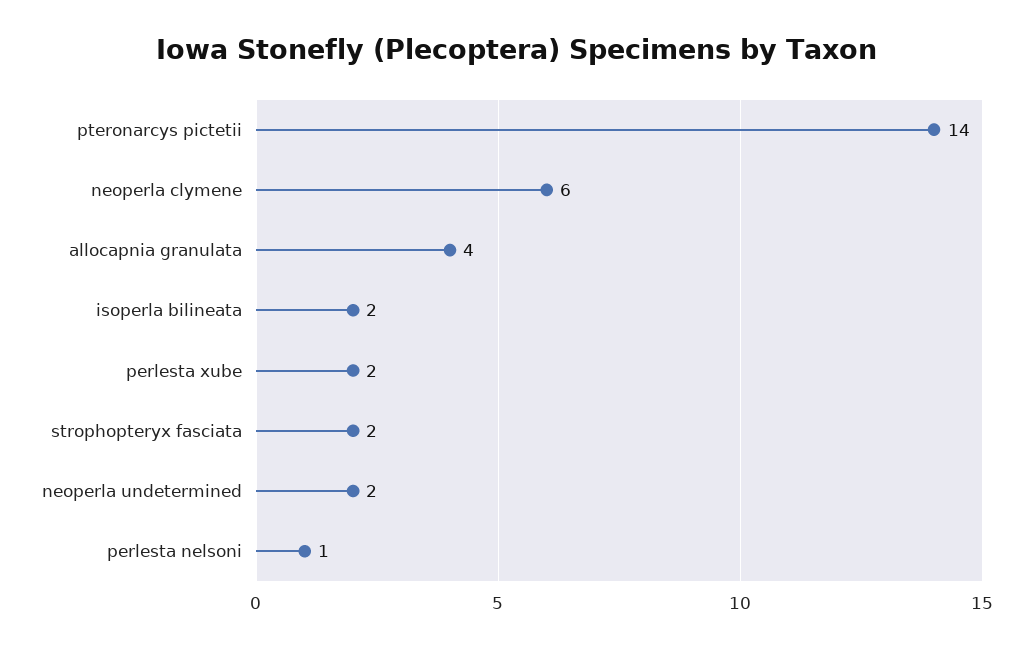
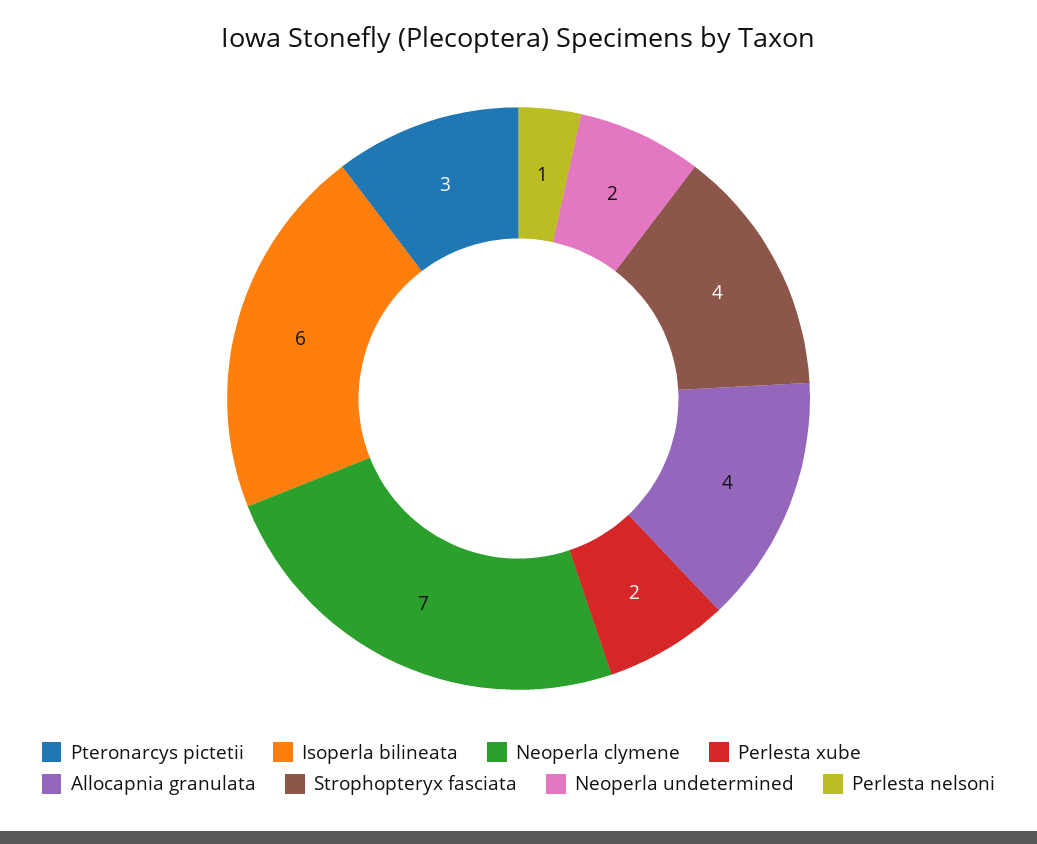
  {
-   "pteronarcys pictetii": 14,
+   "pteronarcys pictetii": 3,
-   "neoperla clymene": 6,
+   "neoperla clymene": 7,
    "allocapnia granulata": 4,
-   "isoperla bilineata": 2,
+   "isoperla bilineata": 6,
    "perlesta xube": 2,
-   "strophopteryx fasciata": 2,
+   "strophopteryx fasciata": 4,
    "neoperla undetermined": 2,
    "perlesta nelsoni": 1
  }

